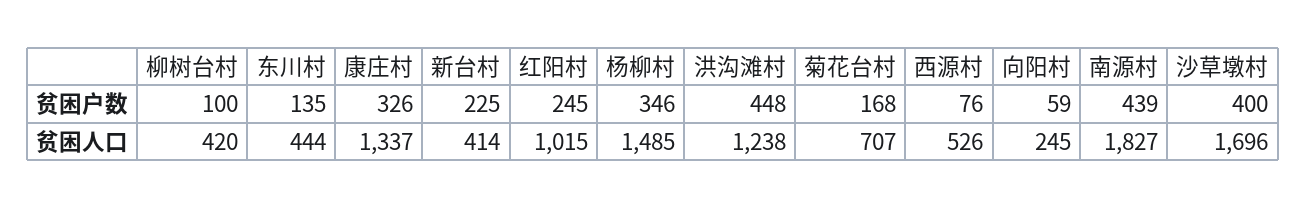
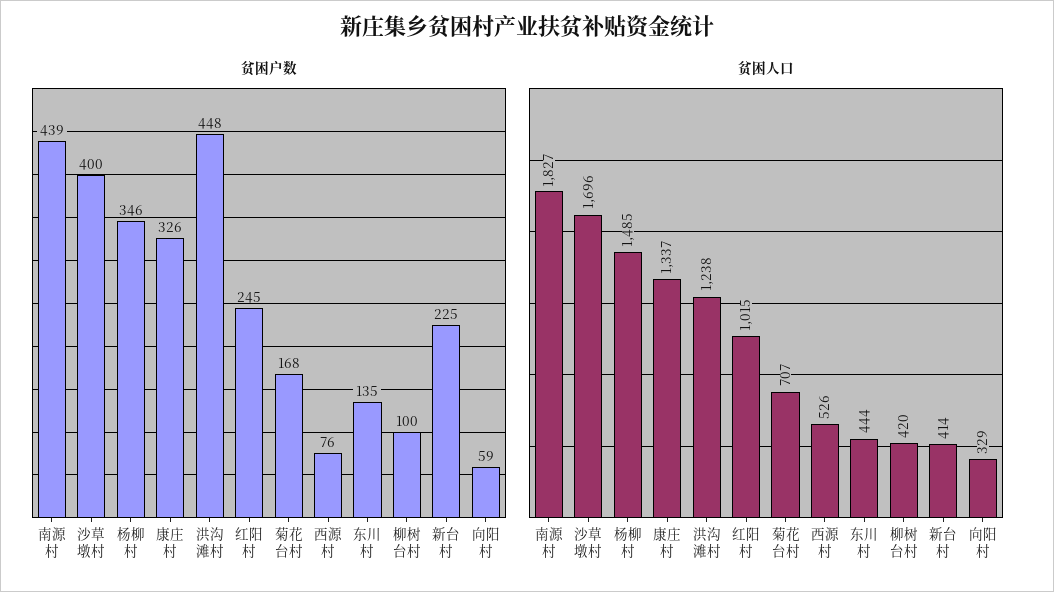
  {
    "贫困户数": {
      "柳树台村": 100,
      "东川村": 135,
      "康庄村": 326,
      "新台村": 225,
      "红阳村": 245,
      "杨柳村": 346,
      "洪沟滩村": 448,
      "菊花台村": 168,
      "西源村": 76,
      "向阳村": 59,
      "南源村": 439,
      "沙草墩村": 400
    },
    "贫困人口": {
      "柳树台村": 420,
      "东川村": 444,
      "康庄村": 1337,
      "新台村": 414,
      "红阳村": 1015,
      "杨柳村": 1485,
      "洪沟滩村": 1238,
      "菊花台村": 707,
      "西源村": 526,
-     "向阳村": 245,
+     "向阳村": 329,
      "南源村": 1827,
      "沙草墩村": 1696
    }
  }

